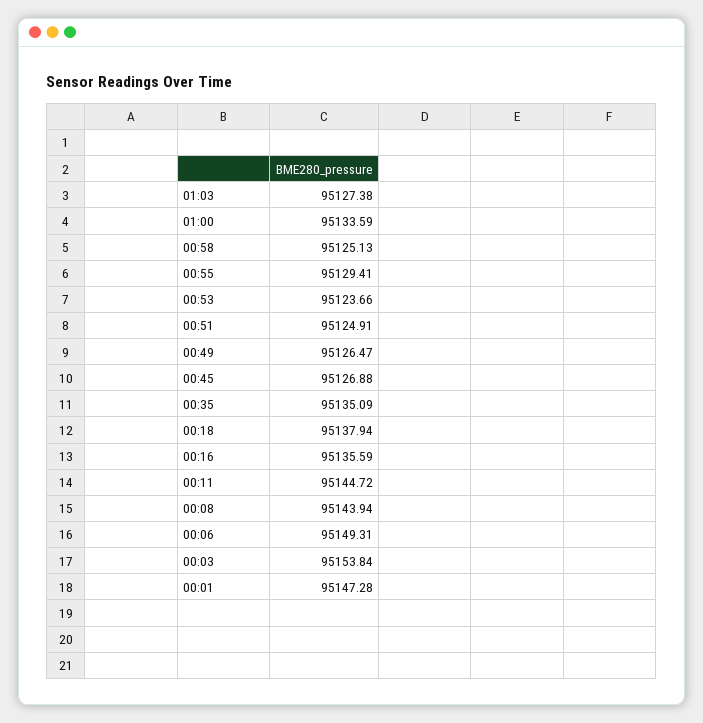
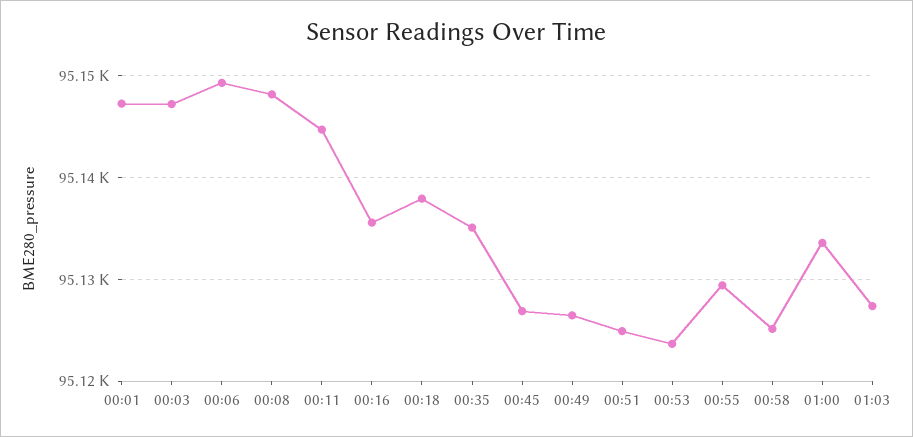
  {
    "01:03": 95127.38,
    "01:00": 95133.59,
    "00:58": 95125.13,
    "00:55": 95129.41,
    "00:53": 95123.66,
    "00:51": 95124.91,
    "00:49": 95126.47,
    "00:45": 95126.88,
    "00:35": 95135.09,
    "00:18": 95137.94,
    "00:16": 95135.59,
    "00:11": 95144.72,
-   "00:08": 95143.94,
+   "00:08": 95148,
    "00:06": 95149.31,
-   "00:03": 95153.84,
+   "00:03": 95147,
    "00:01": 95147.28
  }

